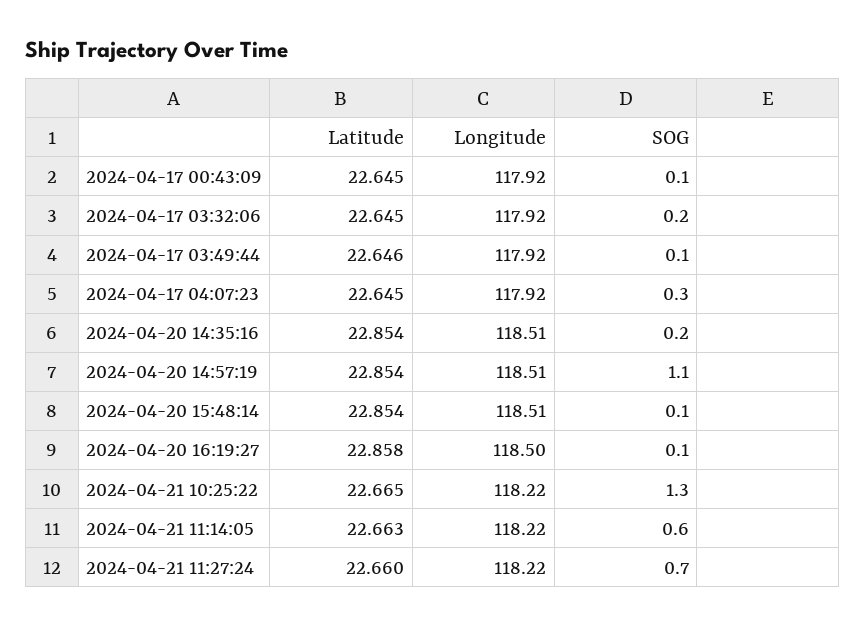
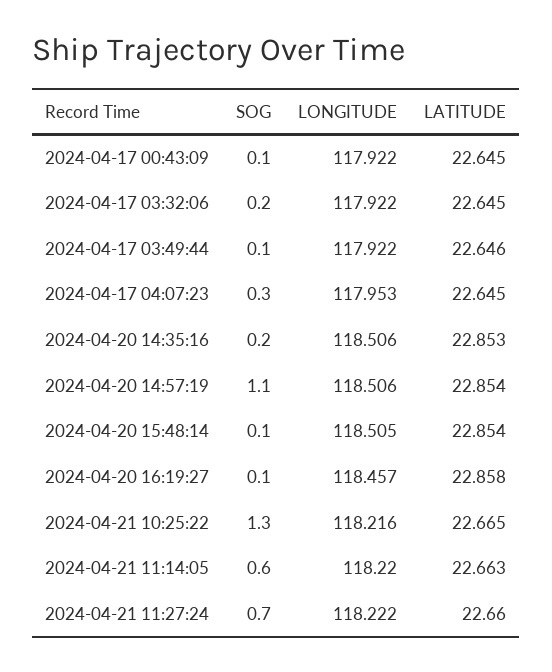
  {
    "Latitude": {
      "2024-04-17 00:43:09": 22.645,
      "2024-04-17 03:32:06": 22.645,
      "2024-04-17 03:49:44": 22.646,
      "2024-04-17 04:07:23": 22.645,
-     "2024-04-20 14:35:16": 22.854,
+     "2024-04-20 14:35:16": 22.853,
      "2024-04-20 14:57:19": 22.854,
      "2024-04-20 15:48:14": 22.854,
      "2024-04-20 16:19:27": 22.858,
      "2024-04-21 10:25:22": 22.665,
      "2024-04-21 11:14:05": 22.663,
      "2024-04-21 11:27:24": 22.66
    },
    "Longitude": {
      "2024-04-17 00:43:09": 117.922,
      "2024-04-17 03:32:06": 117.922,
      "2024-04-17 03:49:44": 117.922,
-     "2024-04-17 04:07:23": 117.92,
+     "2024-04-17 04:07:23": 117.953,
      "2024-04-20 14:35:16": 118.506,
      "2024-04-20 14:57:19": 118.506,
      "2024-04-20 15:48:14": 118.505,
-     "2024-04-20 16:19:27": 118.5,
+     "2024-04-20 16:19:27": 118.457,
      "2024-04-21 10:25:22": 118.216,
      "2024-04-21 11:14:05": 118.22,
      "2024-04-21 11:27:24": 118.222
    },
    "SOG": {
      "2024-04-17 00:43:09": 0.1,
      "2024-04-17 03:32:06": 0.2,
      "2024-04-17 03:49:44": 0.1,
      "2024-04-17 04:07:23": 0.3,
      "2024-04-20 14:35:16": 0.2,
      "2024-04-20 14:57:19": 1.1,
      "2024-04-20 15:48:14": 0.1,
      "2024-04-20 16:19:27": 0.1,
      "2024-04-21 10:25:22": 1.3,
      "2024-04-21 11:14:05": 0.6,
      "2024-04-21 11:27:24": 0.7
    }
  }

